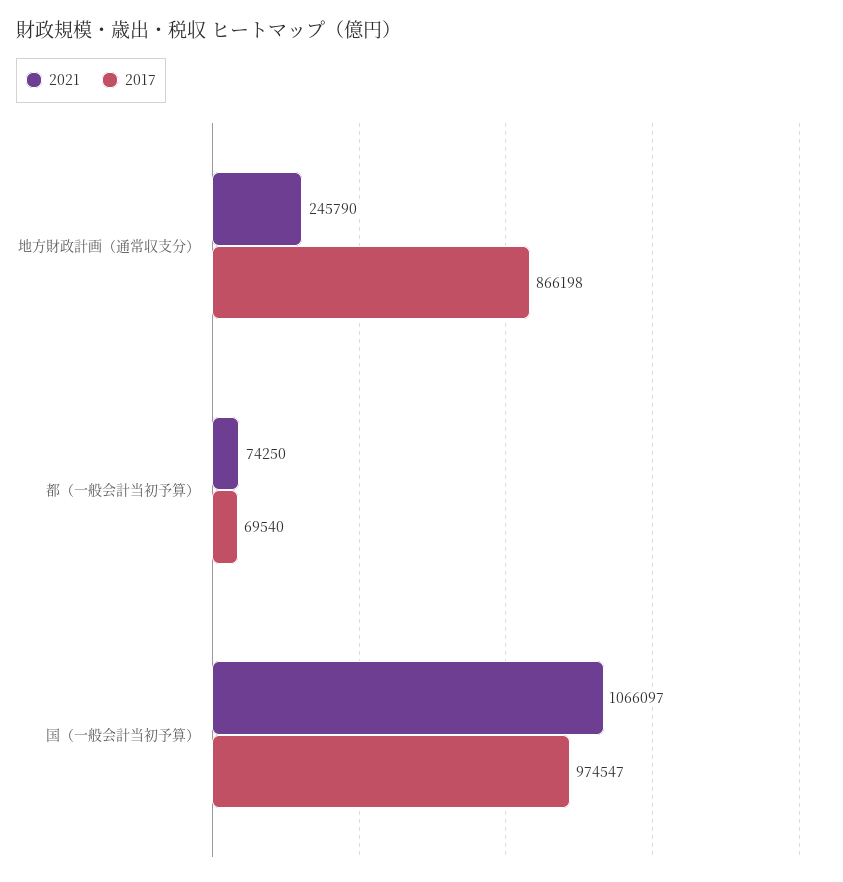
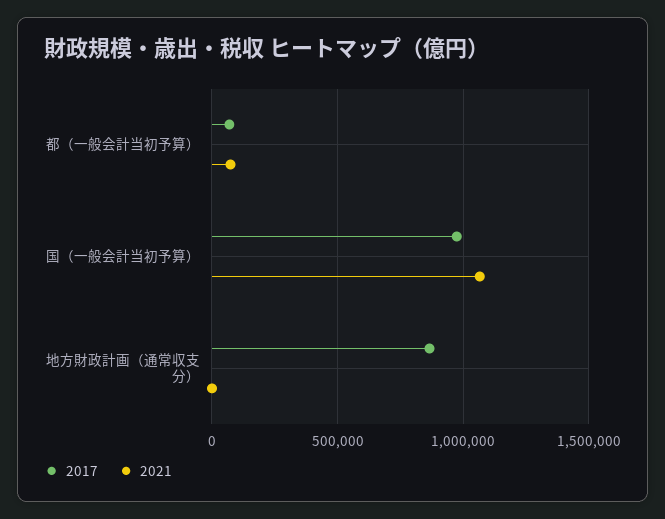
  {
    "2021": {
-     "地方財政計画（通常収支分）": 245790,
+     "地方財政計画（通常収支分）": 0,
      "都（一般会計当初予算）": 74250,
      "国（一般会計当初予算）": 1066097
    },
    "2017": {
      "地方財政計画（通常収支分）": 866198,
      "都（一般会計当初予算）": 69540,
      "国（一般会計当初予算）": 974547
    }
  }

